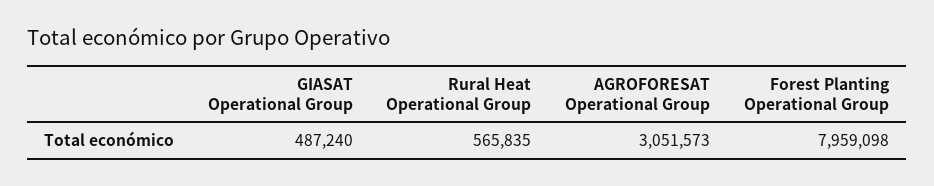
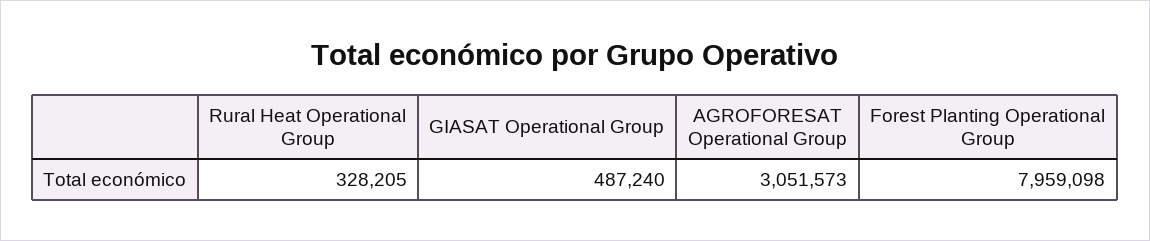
  {
    "GIASAT Operational Group": 487240,
-   "Rural Heat Operational Group": 565835,
+   "Rural Heat Operational Group": 328205,
    "AGROFORESAT Operational Group": 3051573,
    "Forest Planting Operational Group": 7959098
  }

